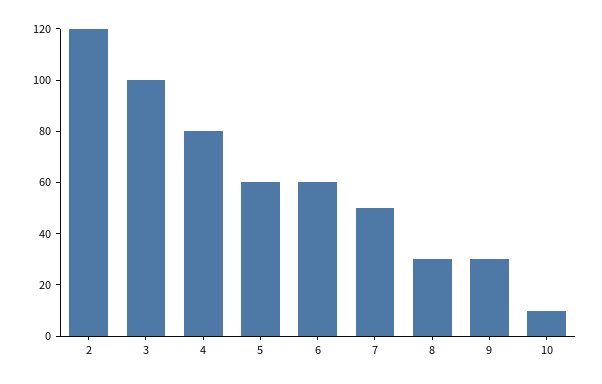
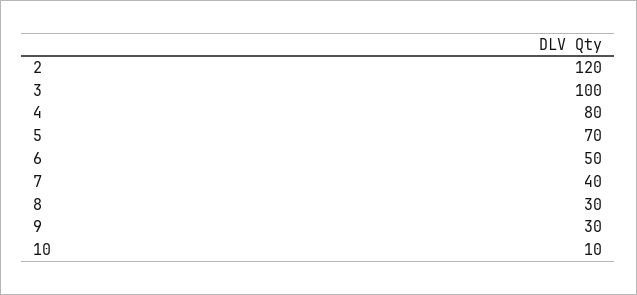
  {
    "2": 120,
    "3": 100,
    "4": 80,
-   "5": 60,
+   "5": 70,
-   "6": 60,
+   "6": 50,
-   "7": 50,
+   "7": 40,
    "8": 30,
    "9": 30,
    "10": 10
  }

